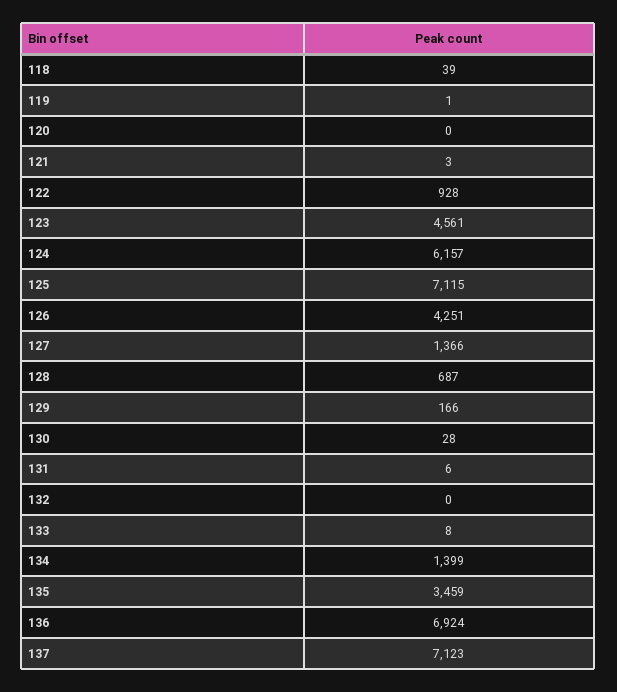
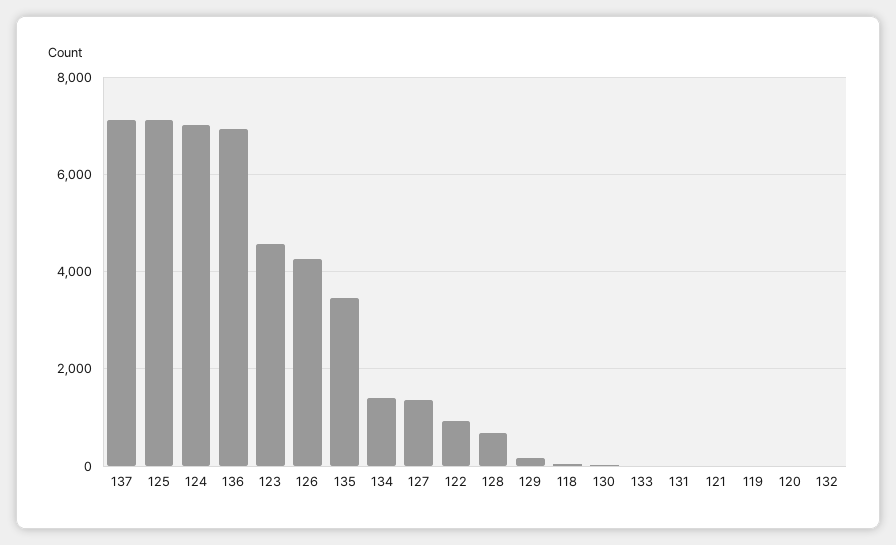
  {
    "118": 39,
    "119": 1,
    "120": 0,
    "121": 3,
    "122": 928,
    "123": 4561,
-   "124": 6157,
+   "124": 7000,
    "125": 7115,
    "126": 4251,
    "127": 1366,
    "128": 687,
    "129": 166,
    "130": 28,
    "131": 6,
    "132": 0,
    "133": 8,
    "134": 1399,
    "135": 3459,
    "136": 6924,
    "137": 7123
  }

